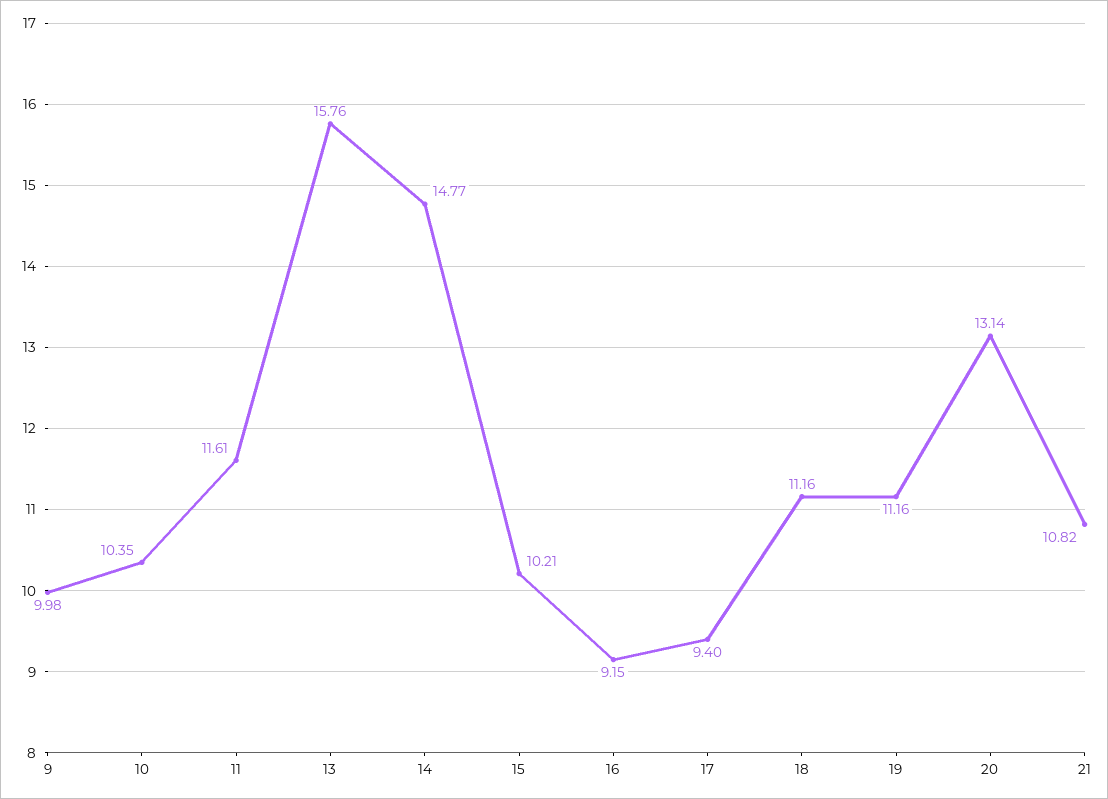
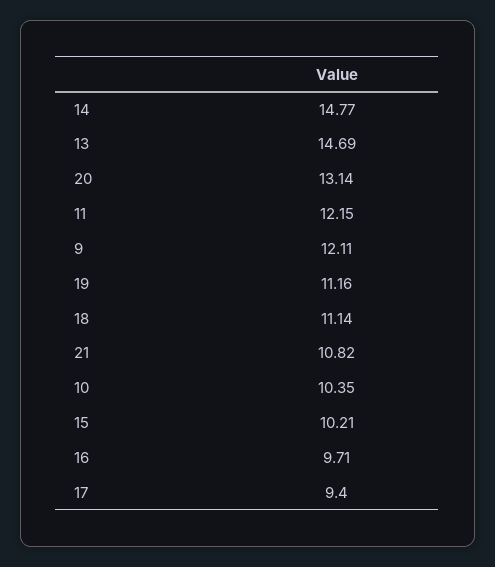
  {
-   "9": 9.98,
+   "9": 12.11,
    "10": 10.35,
-   "11": 11.61,
+   "11": 12.15,
-   "13": 15.76,
+   "13": 14.69,
    "14": 14.77,
    "15": 10.21,
-   "16": 9.15,
+   "16": 9.71,
    "17": 9.4,
-   "18": 11.16,
+   "18": 11.14,
    "19": 11.16,
    "20": 13.14,
    "21": 10.82
  }

